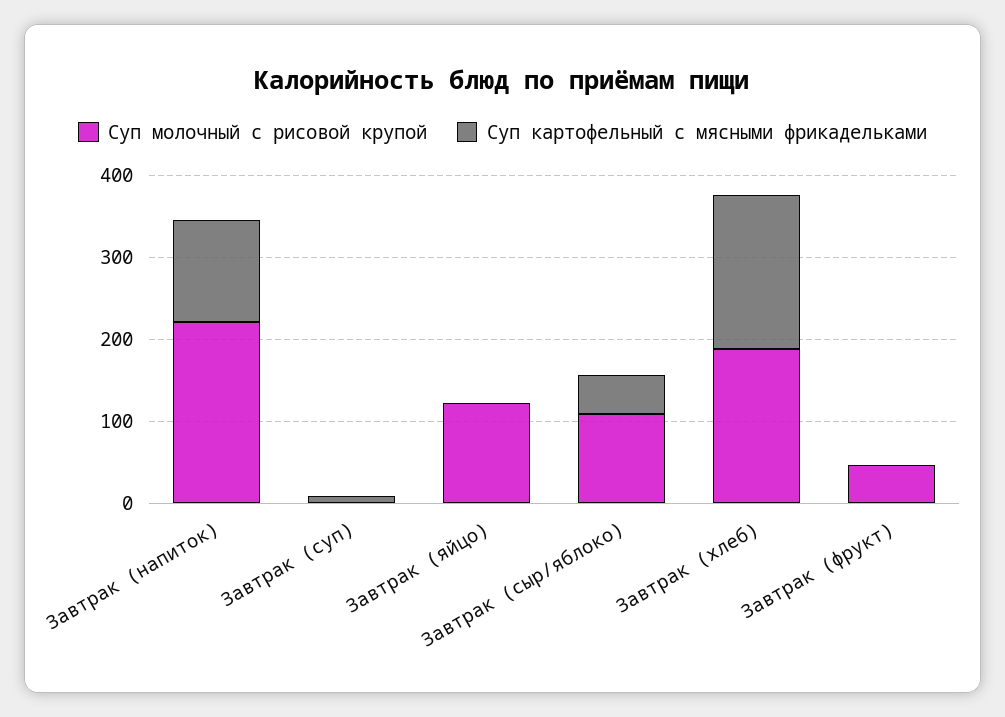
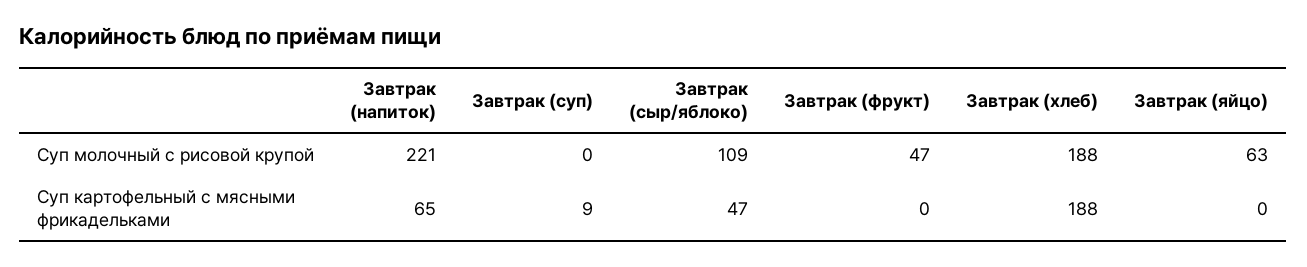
  {
    "Суп молочный с рисовой крупой": {
      "Завтрак (напиток)": 221,
      "Завтрак (суп)": 0,
-     "Завтрак (яйцо)": 120,
+     "Завтрак (яйцо)": 63,
      "Завтрак (сыр/яблоко)": 109,
      "Завтрак (хлеб)": 188,
      "Завтрак (фрукт)": 47
    },
    "Суп картофельный с мясными фрикадельками": {
-     "Завтрак (напиток)": 120,
+     "Завтрак (напиток)": 65,
      "Завтрак (суп)": 9,
      "Завтрак (яйцо)": 0,
      "Завтрак (сыр/яблоко)": 47,
      "Завтрак (хлеб)": 188,
      "Завтрак (фрукт)": 0
    }
  }

